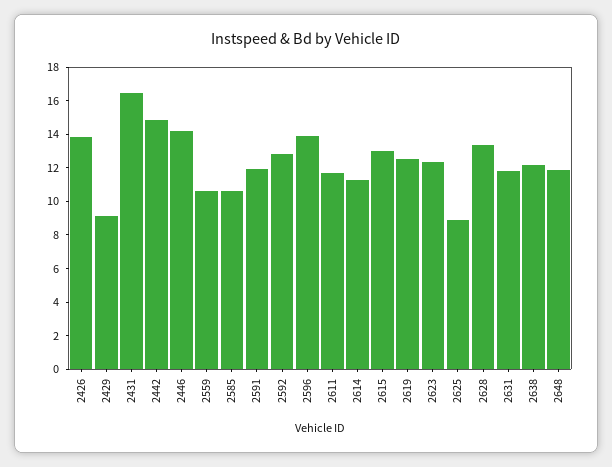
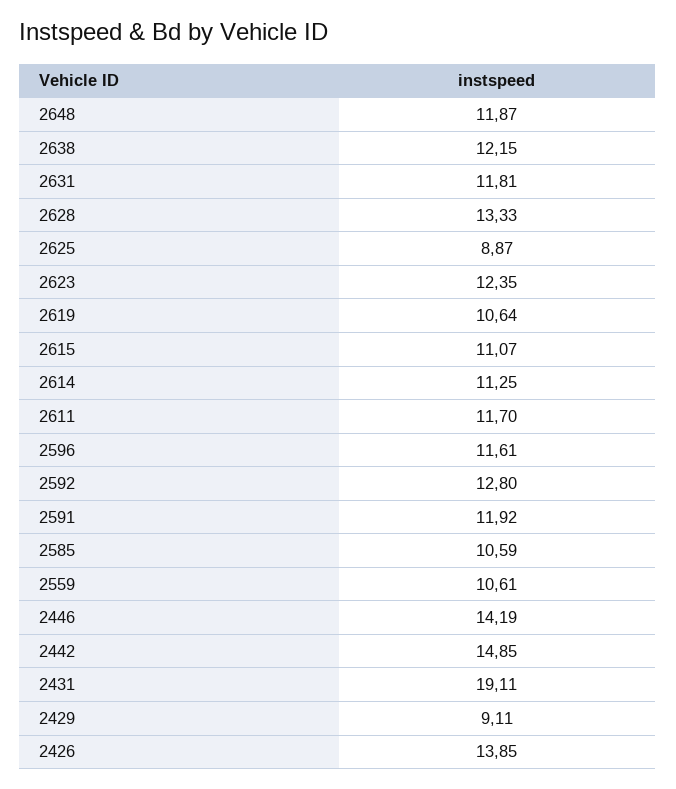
  {
    "2426": 13.85,
    "2429": 9.11,
-   "2431": 16.5,
+   "2431": 19.11,
    "2442": 14.85,
    "2446": 14.19,
    "2559": 10.61,
    "2585": 10.59,
    "2591": 11.92,
    "2592": 12.8,
-   "2596": 14,
+   "2596": 11.61,
    "2611": 11.7,
    "2614": 11.25,
-   "2615": 13,
+   "2615": 11.07,
-   "2619": 12.5,
+   "2619": 10.64,
    "2623": 12.35,
    "2625": 8.87,
    "2628": 13.33,
    "2631": 11.81,
    "2638": 12.15,
    "2648": 11.87
  }

